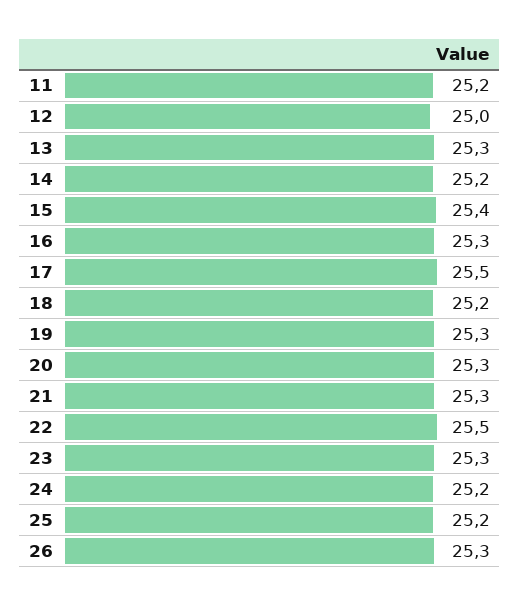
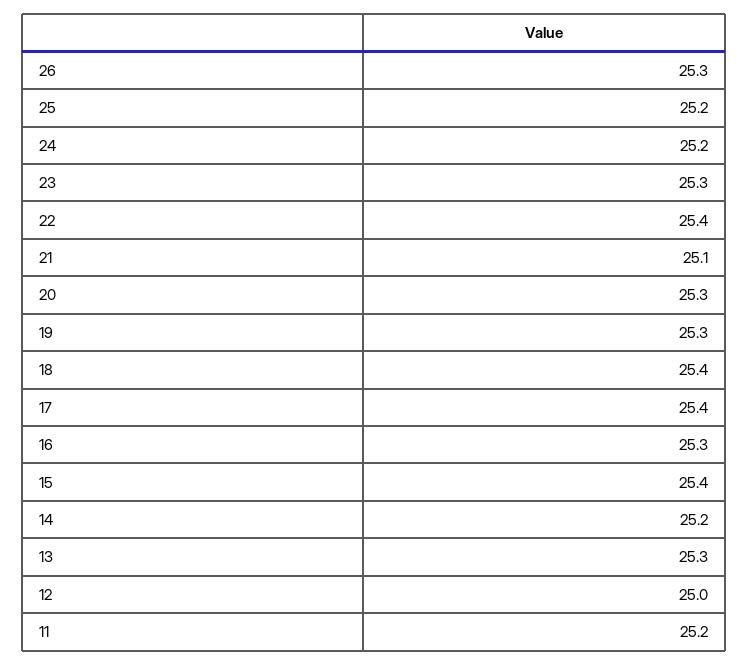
  {
    "11": 25.2,
    "12": 25,
    "13": 25.3,
    "14": 25.2,
    "15": 25.4,
    "16": 25.3,
-   "17": 25.5,
+   "17": 25.4,
-   "18": 25.2,
+   "18": 25.4,
    "19": 25.3,
    "20": 25.3,
-   "21": 25.3,
+   "21": 25.1,
-   "22": 25.5,
+   "22": 25.4,
    "23": 25.3,
    "24": 25.2,
    "25": 25.2,
    "26": 25.3
  }

